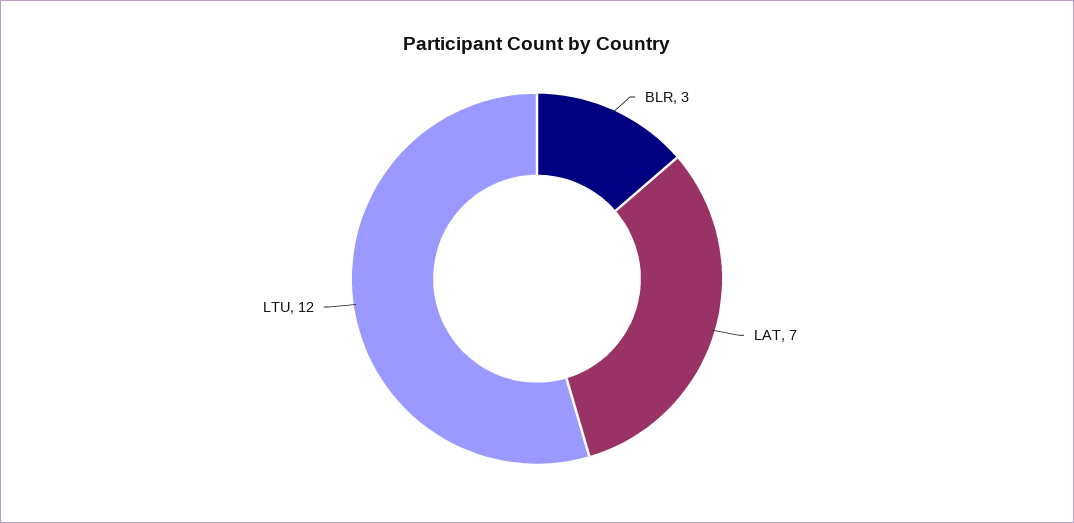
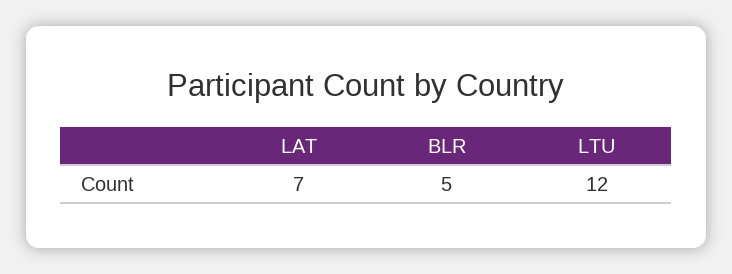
  {
-   "BLR": 3,
+   "BLR": 5,
    "LAT": 7,
    "LTU": 12
  }

